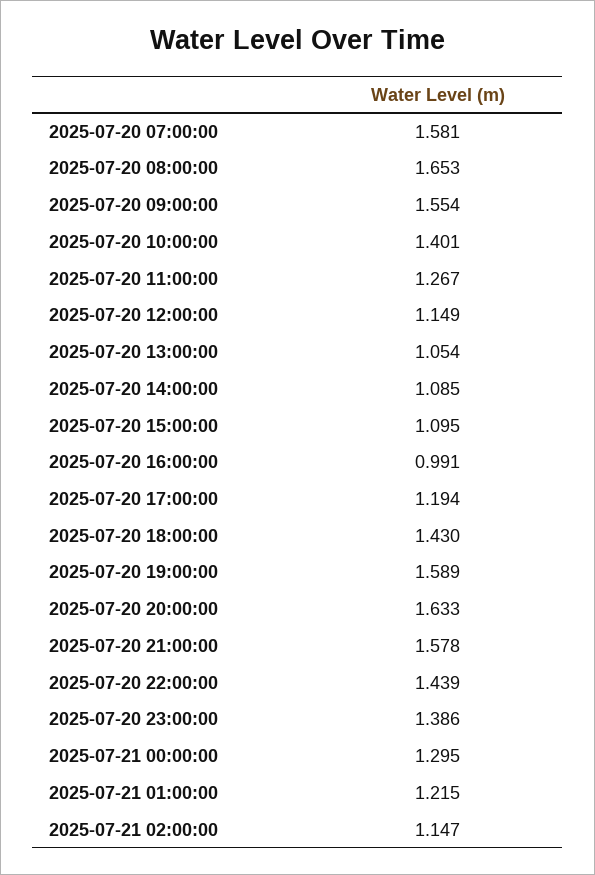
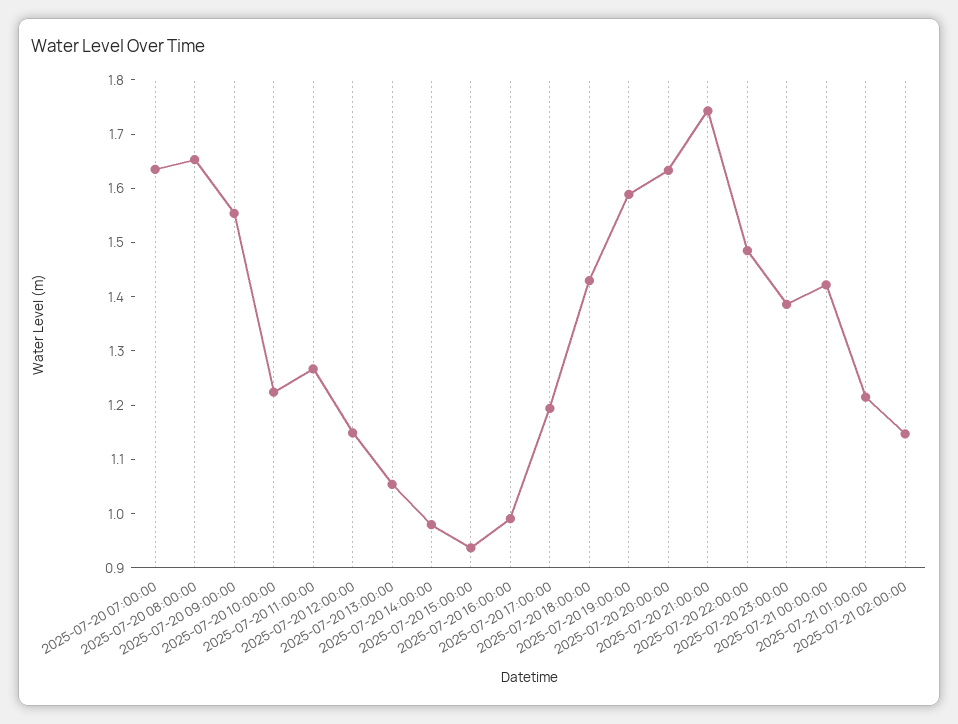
  {
-   "2025-07-20 07:00:00": 1.581,
+   "2025-07-20 07:00:00": 1.64,
    "2025-07-20 08:00:00": 1.653,
    "2025-07-20 09:00:00": 1.554,
-   "2025-07-20 10:00:00": 1.401,
+   "2025-07-20 10:00:00": 1.22,
    "2025-07-20 11:00:00": 1.267,
    "2025-07-20 12:00:00": 1.149,
    "2025-07-20 13:00:00": 1.054,
-   "2025-07-20 14:00:00": 1.085,
+   "2025-07-20 14:00:00": 0.98,
-   "2025-07-20 15:00:00": 1.095,
+   "2025-07-20 15:00:00": 0.94,
    "2025-07-20 16:00:00": 0.991,
    "2025-07-20 17:00:00": 1.194,
    "2025-07-20 18:00:00": 1.43,
    "2025-07-20 19:00:00": 1.589,
    "2025-07-20 20:00:00": 1.633,
-   "2025-07-20 21:00:00": 1.578,
+   "2025-07-20 21:00:00": 1.74,
-   "2025-07-20 22:00:00": 1.439,
+   "2025-07-20 22:00:00": 1.48,
    "2025-07-20 23:00:00": 1.386,
-   "2025-07-21 00:00:00": 1.295,
+   "2025-07-21 00:00:00": 1.42,
    "2025-07-21 01:00:00": 1.215,
    "2025-07-21 02:00:00": 1.147
  }

